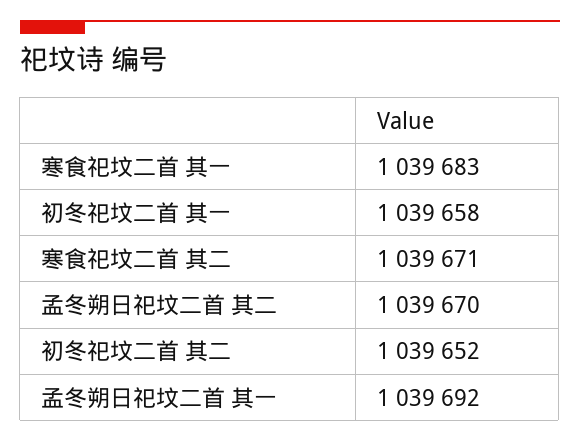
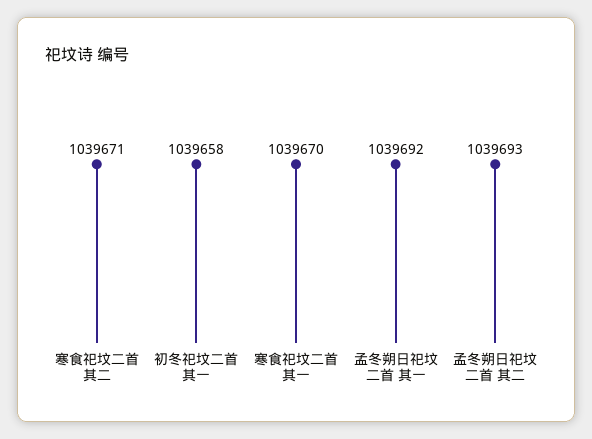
  {
-   "寒食祀坟二首 其一": 1039683,
+   "寒食祀坟二首 其一": 1039670,
    "初冬祀坟二首 其一": 1039658,
    "寒食祀坟二首 其二": 1039671,
-   "孟冬朔日祀坟二首 其二": 1039670,
+   "孟冬朔日祀坟二首 其二": 1039693,
-   "初冬祀坟二首 其二": 1039652,
    "孟冬朔日祀坟二首 其一": 1039692
  }

